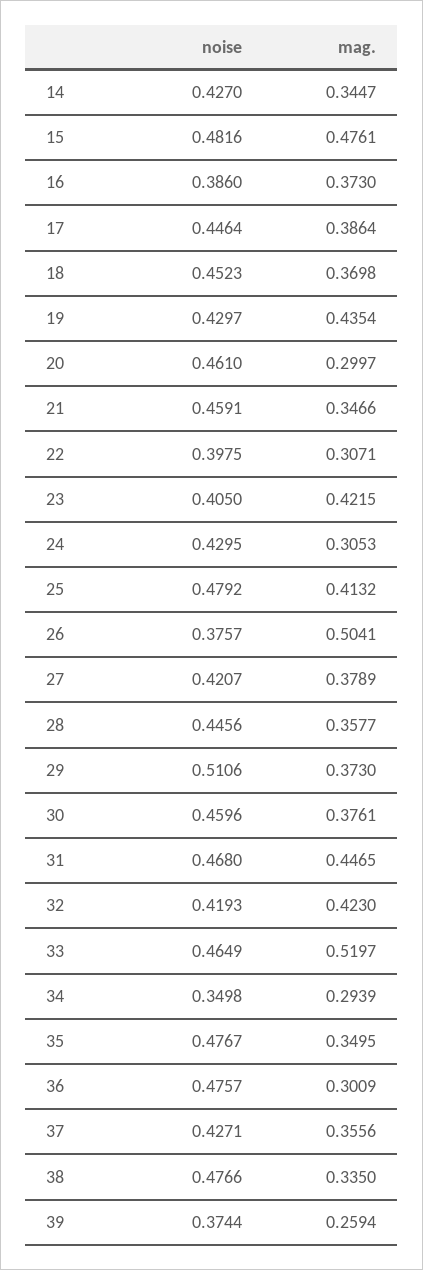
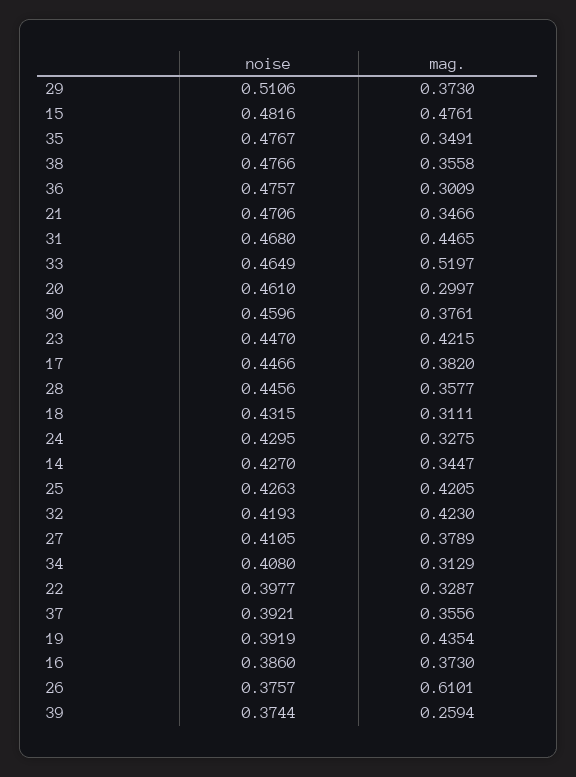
  {
    "noise": {
      "14": 0.427,
      "15": 0.4816,
      "16": 0.386,
-     "17": 0.4464,
+     "17": 0.4466,
-     "18": 0.4523,
+     "18": 0.4315,
-     "19": 0.4297,
+     "19": 0.3919,
      "20": 0.461,
-     "21": 0.4591,
+     "21": 0.4706,
-     "22": 0.3975,
+     "22": 0.3977,
-     "23": 0.405,
+     "23": 0.447,
      "24": 0.4295,
-     "25": 0.4792,
+     "25": 0.4263,
      "26": 0.3757,
-     "27": 0.4207,
+     "27": 0.4105,
      "28": 0.4456,
      "29": 0.5106,
      "30": 0.4596,
      "31": 0.468,
      "32": 0.4193,
      "33": 0.4649,
-     "34": 0.3498,
+     "34": 0.408,
      "35": 0.4767,
      "36": 0.4757,
-     "37": 0.4271,
+     "37": 0.3921,
      "38": 0.4766,
      "39": 0.3744
    },
    "mag.": {
      "14": 0.3447,
      "15": 0.4761,
      "16": 0.373,
-     "17": 0.3864,
+     "17": 0.382,
-     "18": 0.3698,
+     "18": 0.3111,
      "19": 0.4354,
      "20": 0.2997,
      "21": 0.3466,
-     "22": 0.3071,
+     "22": 0.3287,
      "23": 0.4215,
-     "24": 0.3053,
+     "24": 0.3275,
-     "25": 0.4132,
+     "25": 0.4205,
-     "26": 0.5041,
+     "26": 0.6101,
      "27": 0.3789,
      "28": 0.3577,
      "29": 0.373,
      "30": 0.3761,
      "31": 0.4465,
      "32": 0.423,
      "33": 0.5197,
-     "34": 0.2939,
+     "34": 0.3129,
-     "35": 0.3495,
+     "35": 0.3491,
      "36": 0.3009,
      "37": 0.3556,
-     "38": 0.335,
+     "38": 0.3558,
      "39": 0.2594
    }
  }

